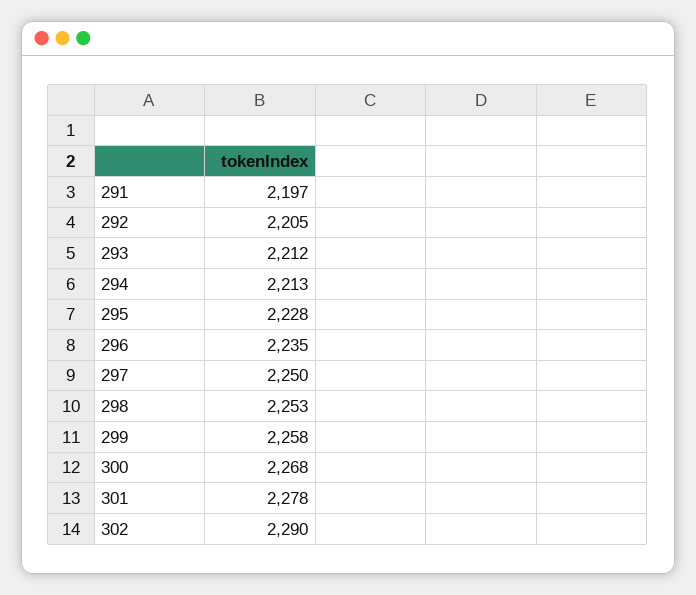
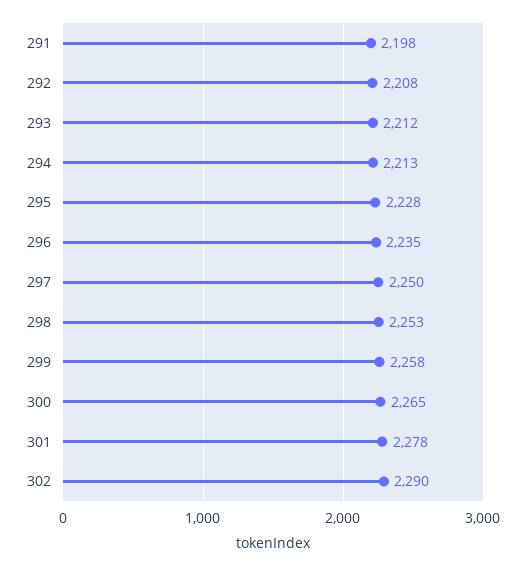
  {
-   "291": 2197,
+   "291": 2198,
-   "292": 2205,
+   "292": 2208,
    "293": 2212,
    "294": 2213,
    "295": 2228,
    "296": 2235,
    "297": 2250,
    "298": 2253,
    "299": 2258,
-   "300": 2268,
+   "300": 2265,
    "301": 2278,
    "302": 2290
  }

